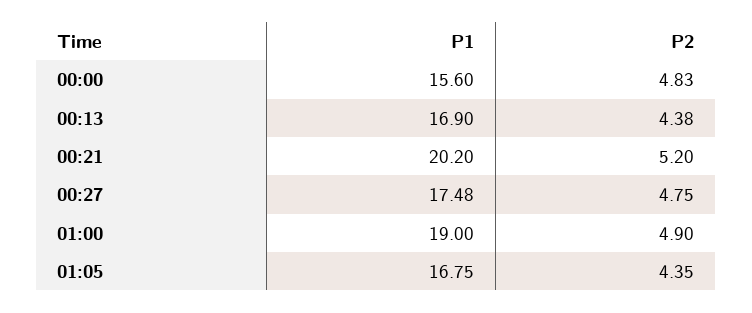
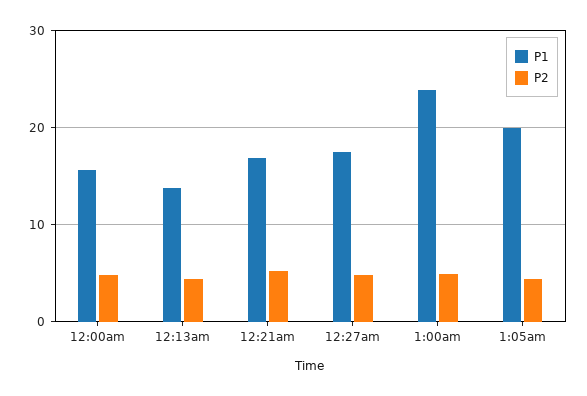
  {
    "P1": {
      "00:00": 15.6,
-     "00:13": 16.9,
+     "00:13": 14,
-     "00:21": 20.2,
+     "00:21": 17,
      "00:27": 17.48,
-     "01:00": 19,
+     "01:00": 24,
-     "01:05": 16.75
+     "01:05": 20
    },
    "P2": {
      "00:00": 4.83,
      "00:13": 4.38,
      "00:21": 5.2,
      "00:27": 4.75,
      "01:00": 4.9,
      "01:05": 4.35
    }
  }

